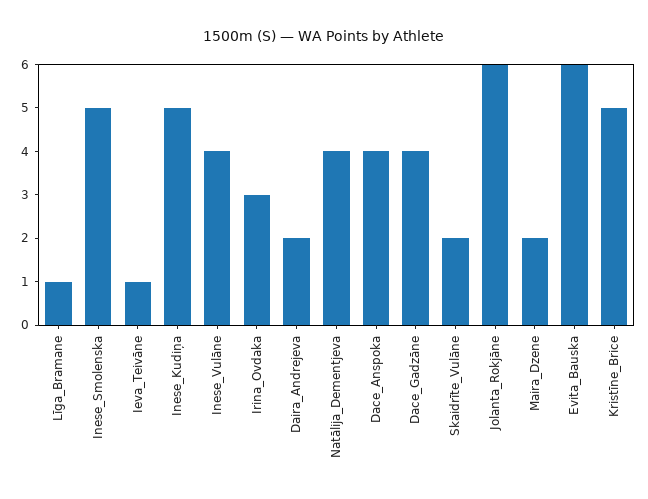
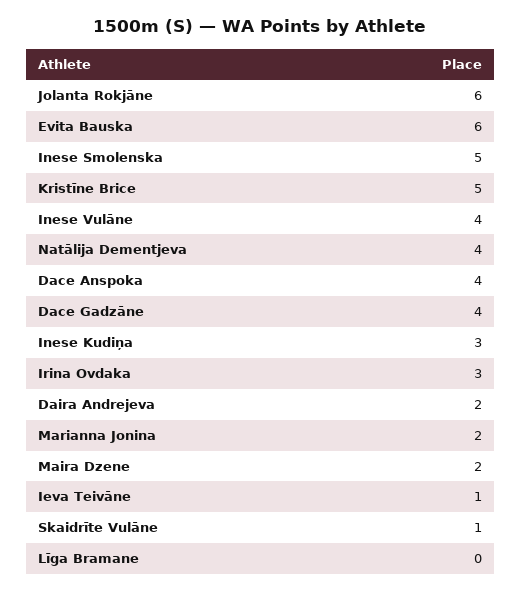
  {
-   "Līga_Bramane": 1,
+   "Līga_Bramane": 0,
    "Inese_Smolenska": 5,
    "Ieva_Teivāne": 1,
-   "Inese_Kudiņa": 5,
+   "Inese_Kudiņa": 3,
    "Inese_Vulāne": 4,
    "Irina_Ovdaka": 3,
    "Daira_Andrejeva": 2,
    "Natālija_Dementjeva": 4,
    "Dace_Anspoka": 4,
    "Dace_Gadzāne": 4,
-   "Skaidrīte_Vulāne": 2,
+   "Skaidrīte_Vulāne": 1,
    "Jolanta_Rokjāne": 6,
    "Maira_Dzene": 2,
    "Evita_Bauska": 6,
-   "Kristīne_Brice": 5
+   "Kristīne_Brice": 5,
+   "Marianna Jonina": 2
  }

